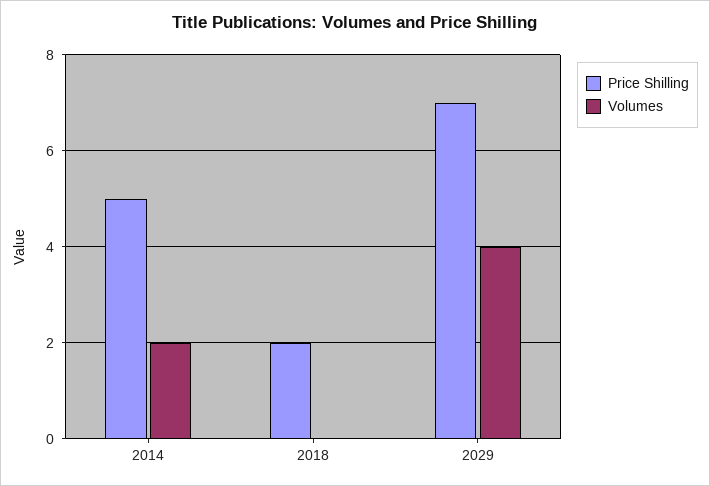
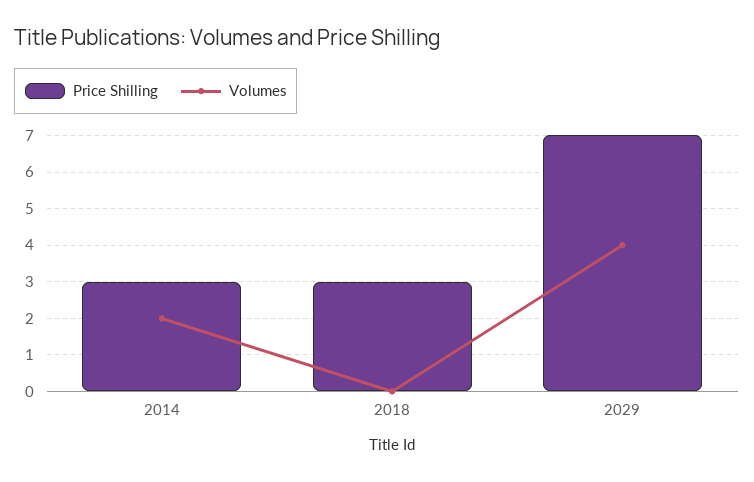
  {
    "Price Shilling": {
-     "2014": 5,
+     "2014": 3,
-     "2018": 2,
+     "2018": 3,
      "2029": 7
    },
    "Volumes": {
      "2014": 2,
      "2018": 0,
      "2029": 4
    }
  }

